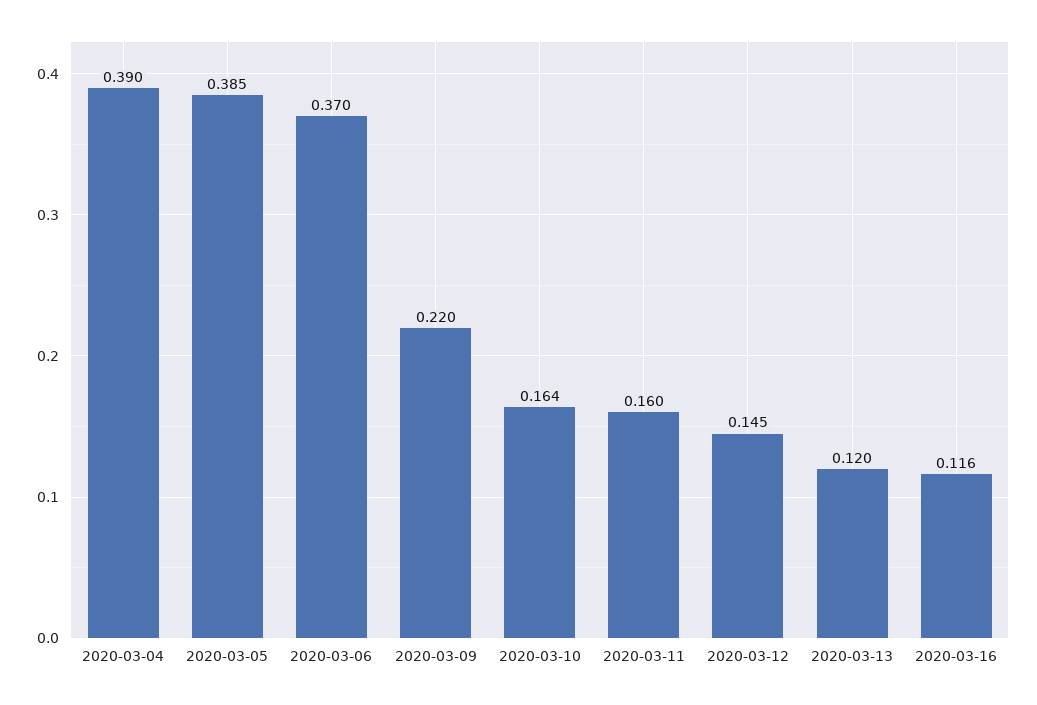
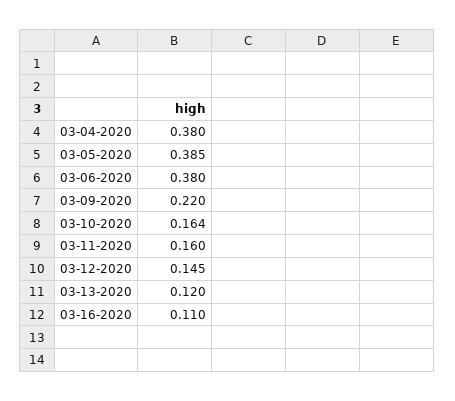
  {
-   "2020-03-04": 0.39,
+   "2020-03-04": 0.38,
    "2020-03-05": 0.385,
-   "2020-03-06": 0.37,
+   "2020-03-06": 0.38,
    "2020-03-09": 0.22,
    "2020-03-10": 0.164,
    "2020-03-11": 0.16,
    "2020-03-12": 0.145,
    "2020-03-13": 0.12,
-   "2020-03-16": 0.116
+   "2020-03-16": 0.11
  }

